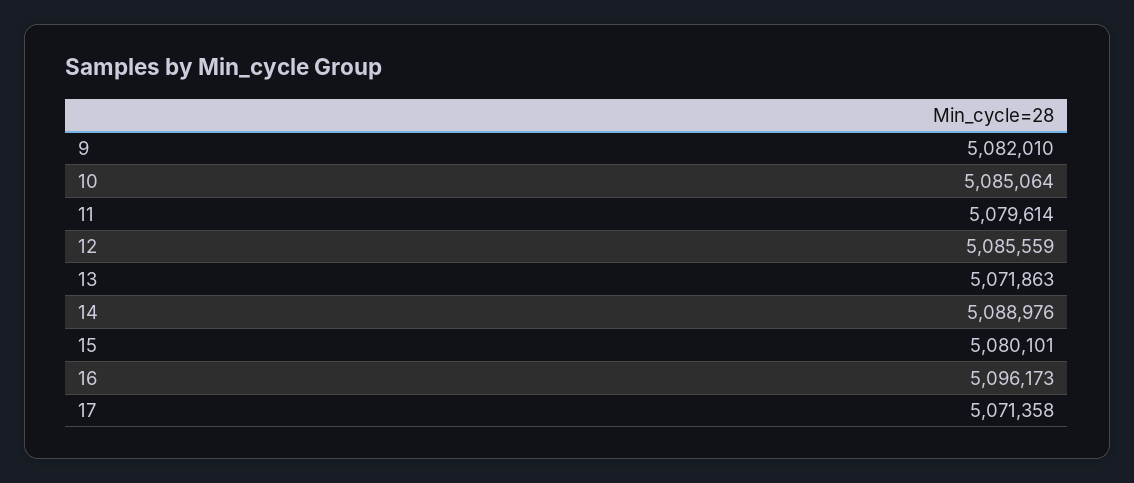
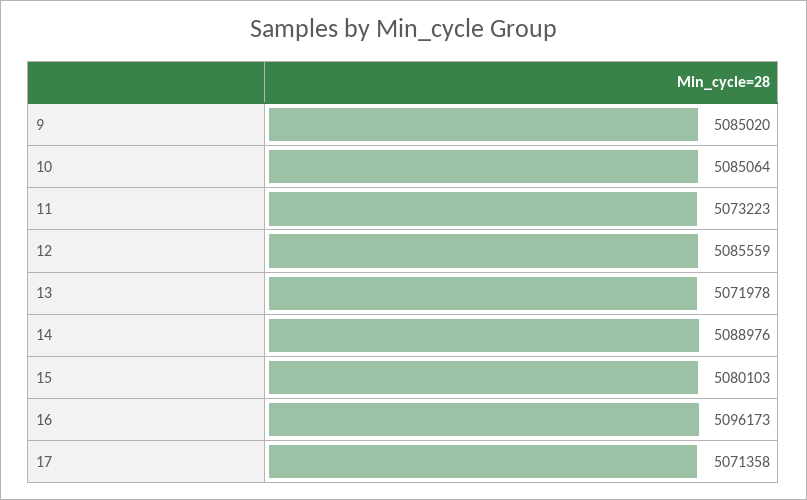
  {
-   "9": 5082010,
+   "9": 5085020,
    "10": 5085064,
-   "11": 5079614,
+   "11": 5073223,
    "12": 5085559,
-   "13": 5071863,
+   "13": 5071978,
    "14": 5088976,
-   "15": 5080101,
+   "15": 5080103,
    "16": 5096173,
    "17": 5071358
  }

